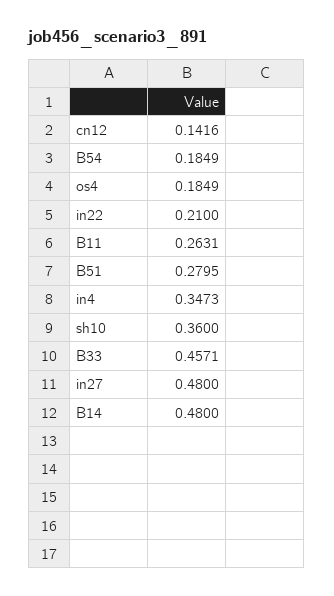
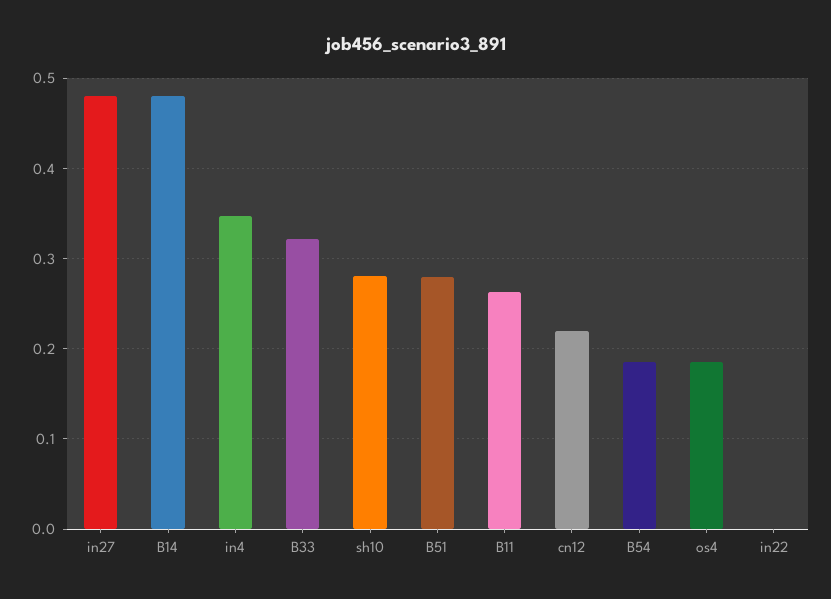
  {
-   "cn12": 0.1416,
+   "cn12": 0.22,
    "B54": 0.1849,
    "os4": 0.1849,
-   "in22": 0.21,
+   "in22": 0,
    "B11": 0.2631,
    "B51": 0.2795,
    "in4": 0.3473,
-   "sh10": 0.36,
+   "sh10": 0.28,
-   "B33": 0.4571,
+   "B33": 0.32,
    "in27": 0.48,
    "B14": 0.48
  }

